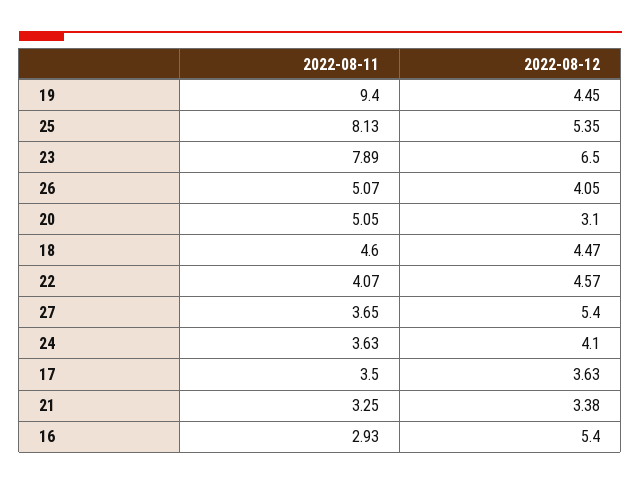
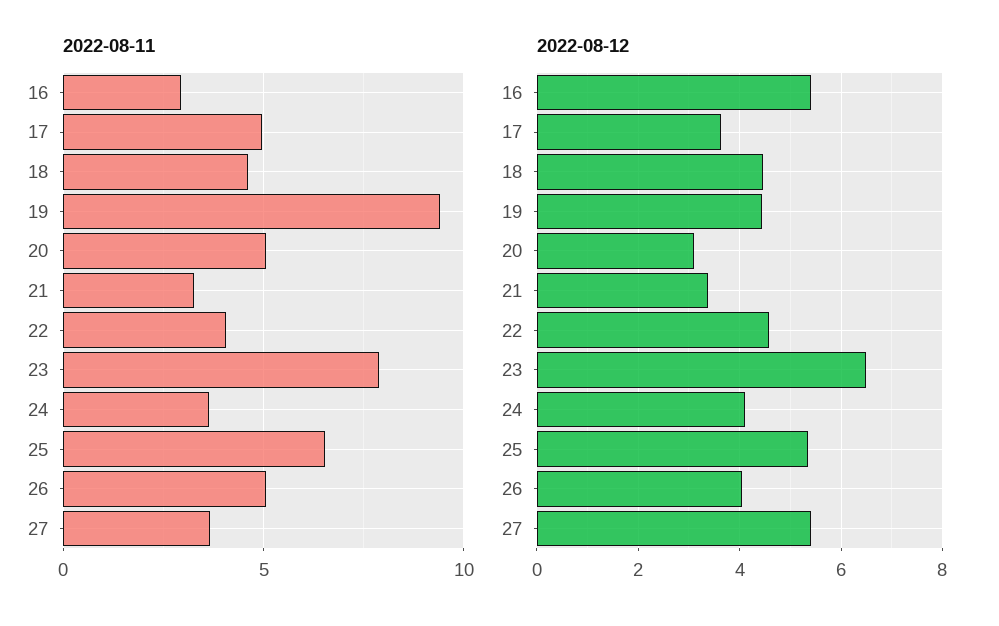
  {
    "2022-08-11": {
      "19": 9.4,
-     "25": 8.13,
+     "25": 6.5,
      "23": 7.89,
      "26": 5.07,
      "20": 5.05,
      "18": 4.6,
      "22": 4.07,
      "27": 3.65,
      "24": 3.63,
-     "17": 3.5,
+     "17": 5,
      "21": 3.25,
      "16": 2.93
    },
    "2022-08-12": {
      "19": 4.45,
      "25": 5.35,
      "23": 6.5,
      "26": 4.05,
      "20": 3.1,
      "18": 4.47,
      "22": 4.57,
      "27": 5.4,
      "24": 4.1,
      "17": 3.63,
      "21": 3.38,
      "16": 5.4
    }
  }

